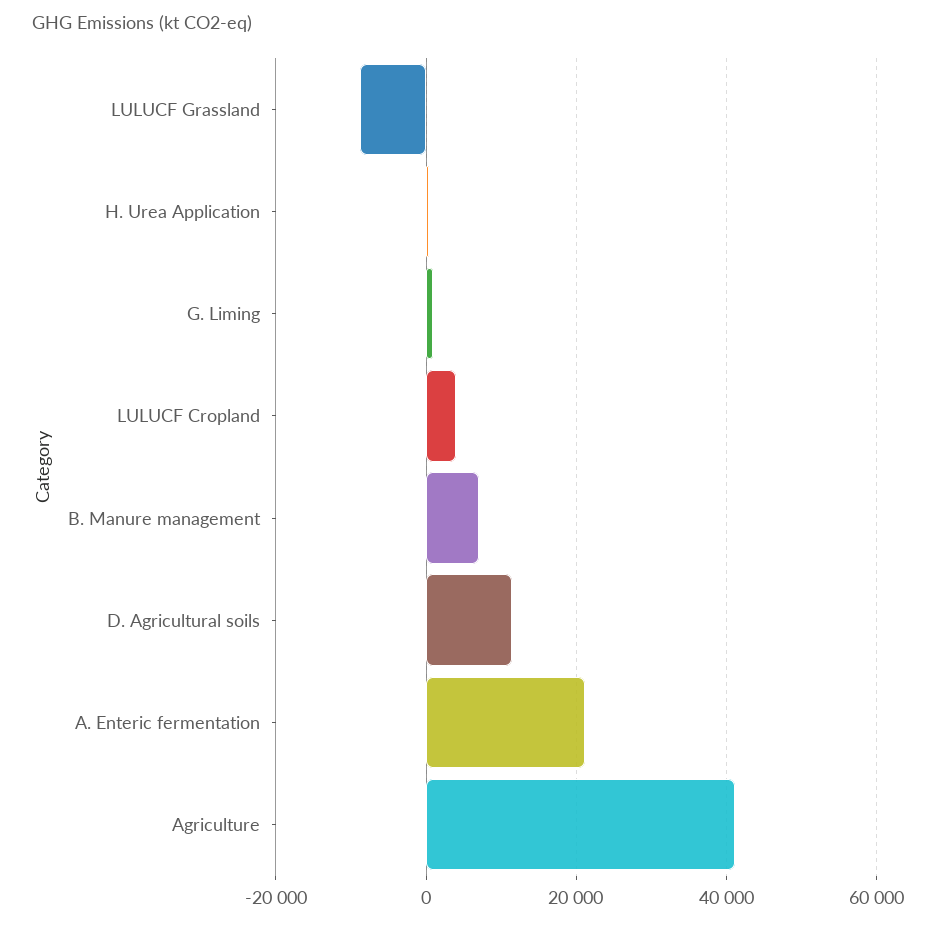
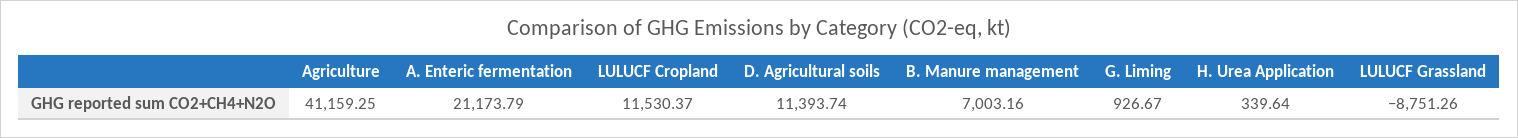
  {
    "LULUCF Grassland": -8751.26,
    "H. Urea Application": 339.64,
    "G. Liming": 926.67,
-   "LULUCF Cropland": 4000,
+   "LULUCF Cropland": 11530.37,
    "B. Manure management": 7003.16,
    "D. Agricultural soils": 11393.74,
    "A. Enteric fermentation": 21173.79,
    "Agriculture": 41159.25
  }

